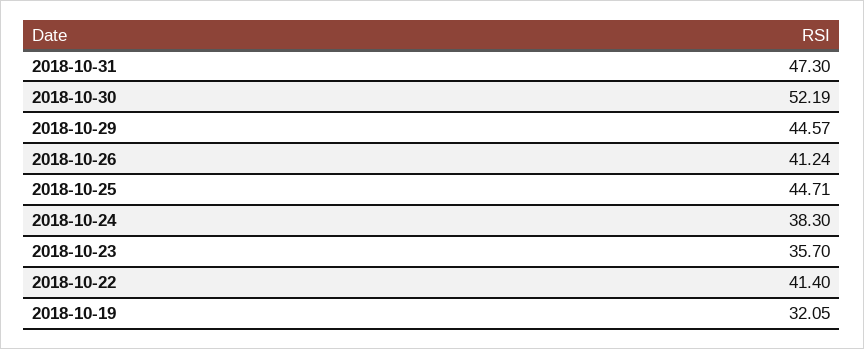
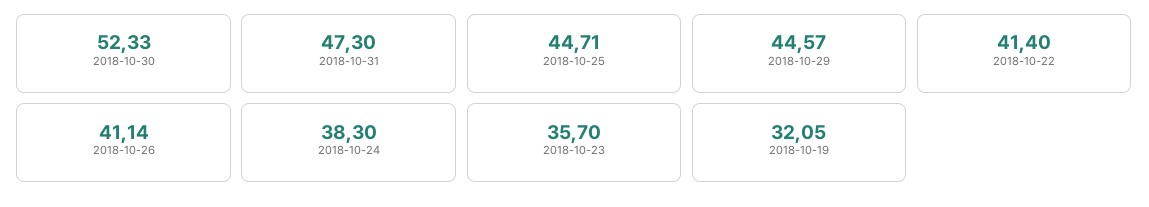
  {
    "2018-10-31": 47.3,
-   "2018-10-30": 52.19,
+   "2018-10-30": 52.33,
    "2018-10-29": 44.57,
-   "2018-10-26": 41.24,
+   "2018-10-26": 41.14,
    "2018-10-25": 44.71,
    "2018-10-24": 38.3,
    "2018-10-23": 35.7,
    "2018-10-22": 41.4,
    "2018-10-19": 32.05
  }

